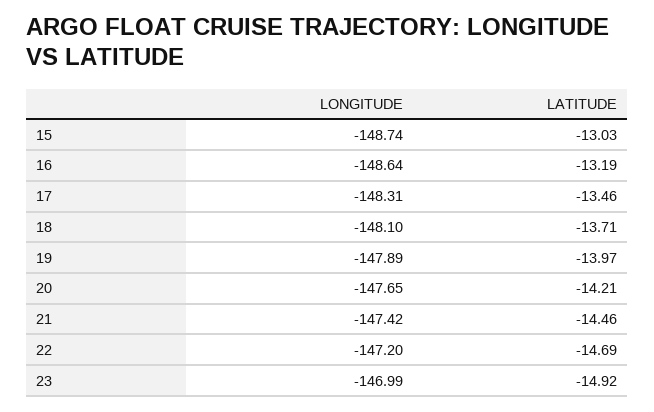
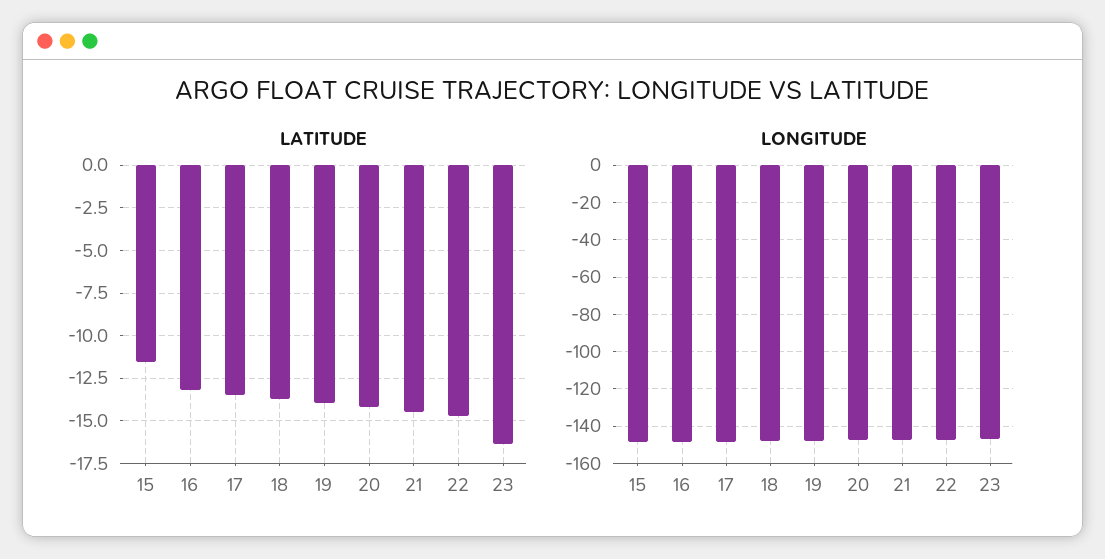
  {
    "LONGITUDE": {
      "15": -148.74,
      "16": -148.64,
      "17": -148.31,
      "18": -148.1,
      "19": -147.89,
      "20": -147.65,
      "21": -147.42,
      "22": -147.2,
      "23": -146.99
    },
    "LATITUDE": {
-     "15": -13.03,
+     "15": -11.5,
      "16": -13.19,
      "17": -13.46,
      "18": -13.71,
      "19": -13.97,
      "20": -14.21,
      "21": -14.46,
      "22": -14.69,
-     "23": -14.92
+     "23": -16.5
    }
  }

